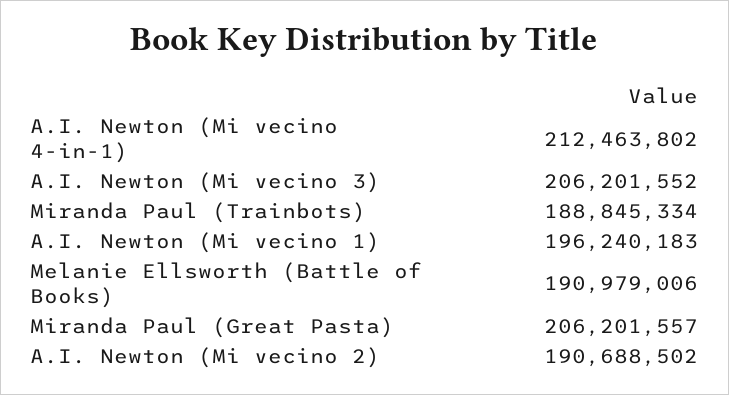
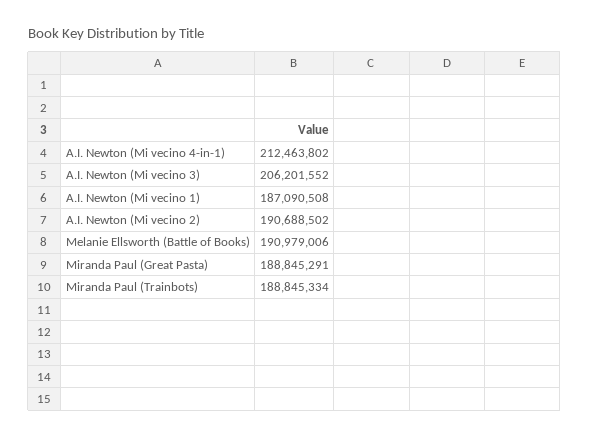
  {
    "A.I. Newton (Mi vecino 4-in-1)": 212463802,
    "A.I. Newton (Mi vecino 3)": 206201552,
    "Miranda Paul (Trainbots)": 188845334,
-   "A.I. Newton (Mi vecino 1)": 196240183,
+   "A.I. Newton (Mi vecino 1)": 187090508,
    "Melanie Ellsworth (Battle of Books)": 190979006,
-   "Miranda Paul (Great Pasta)": 206201557,
+   "Miranda Paul (Great Pasta)": 188845291,
    "A.I. Newton (Mi vecino 2)": 190688502
  }

